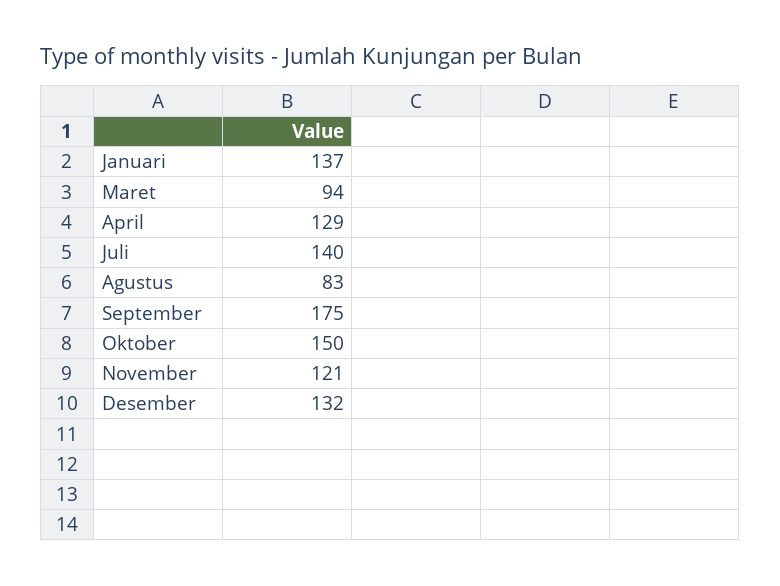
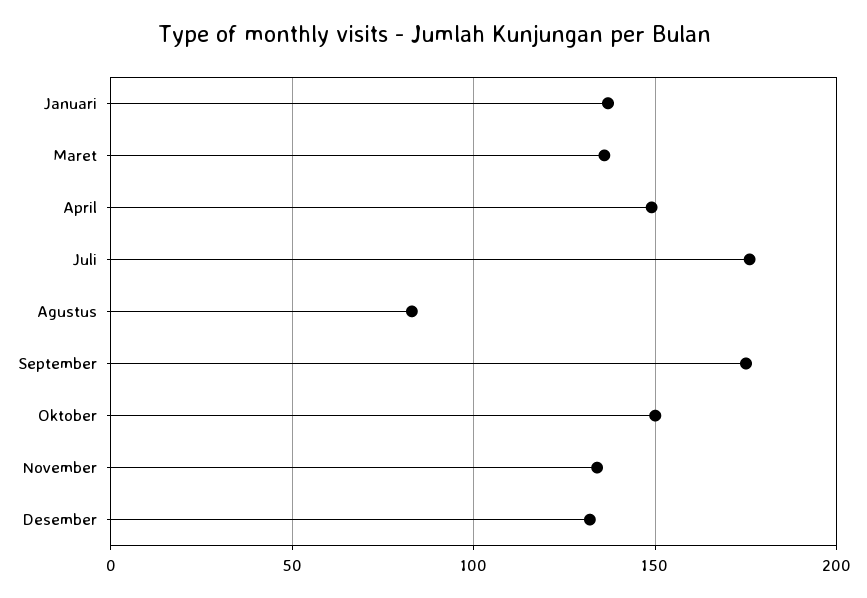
  {
    "Januari": 137,
-   "Maret": 94,
+   "Maret": 135,
-   "April": 129,
+   "April": 150,
-   "Juli": 140,
+   "Juli": 175,
    "Agustus": 83,
    "September": 175,
    "Oktober": 150,
-   "November": 121,
+   "November": 135,
    "Desember": 132
  }

